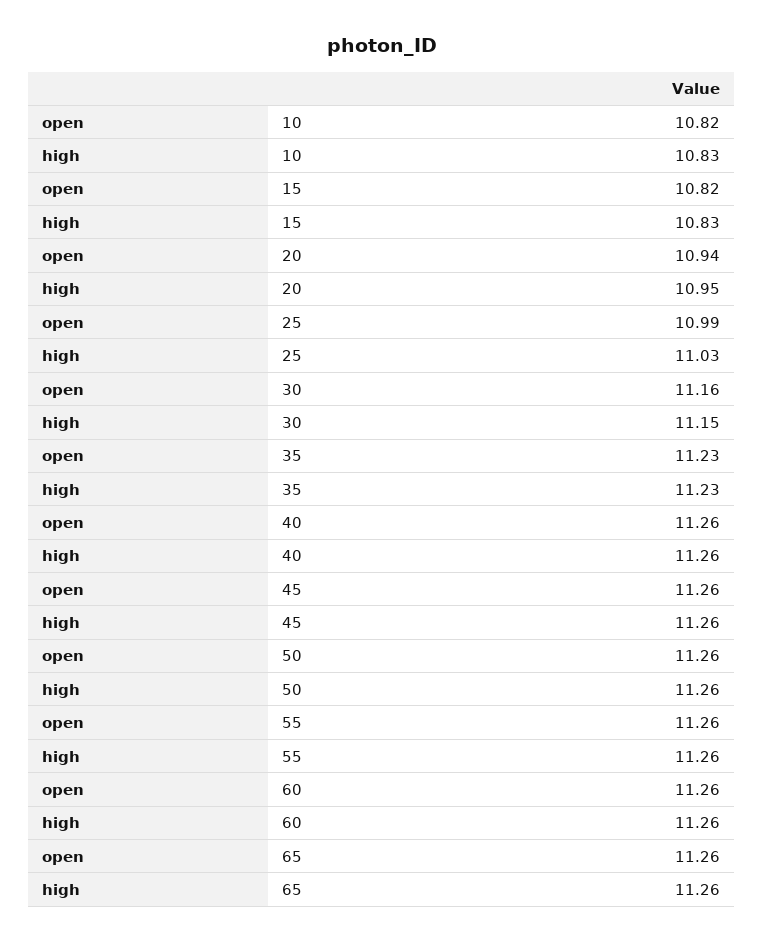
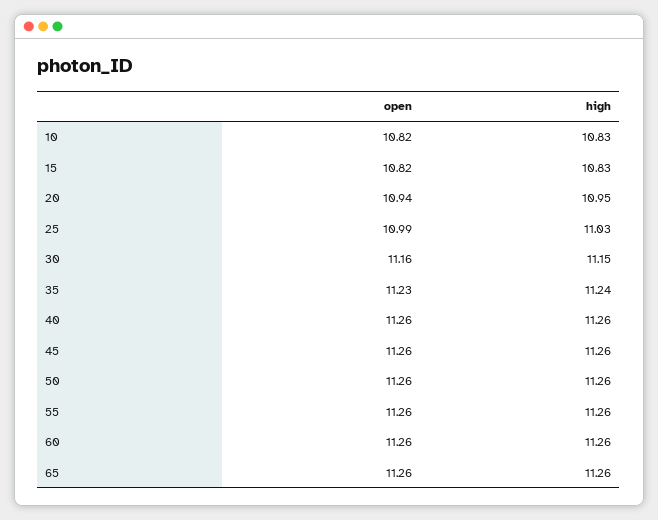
  {
    "open": {
      "10": 10.82,
      "15": 10.82,
      "20": 10.94,
      "25": 10.99,
      "30": 11.16,
      "35": 11.23,
      "40": 11.26,
      "45": 11.26,
      "50": 11.26,
      "55": 11.26,
      "60": 11.26,
      "65": 11.26
    },
    "high": {
      "10": 10.83,
      "15": 10.83,
      "20": 10.95,
      "25": 11.03,
      "30": 11.15,
-     "35": 11.23,
+     "35": 11.24,
      "40": 11.26,
      "45": 11.26,
      "50": 11.26,
      "55": 11.26,
      "60": 11.26,
      "65": 11.26
    }
  }

